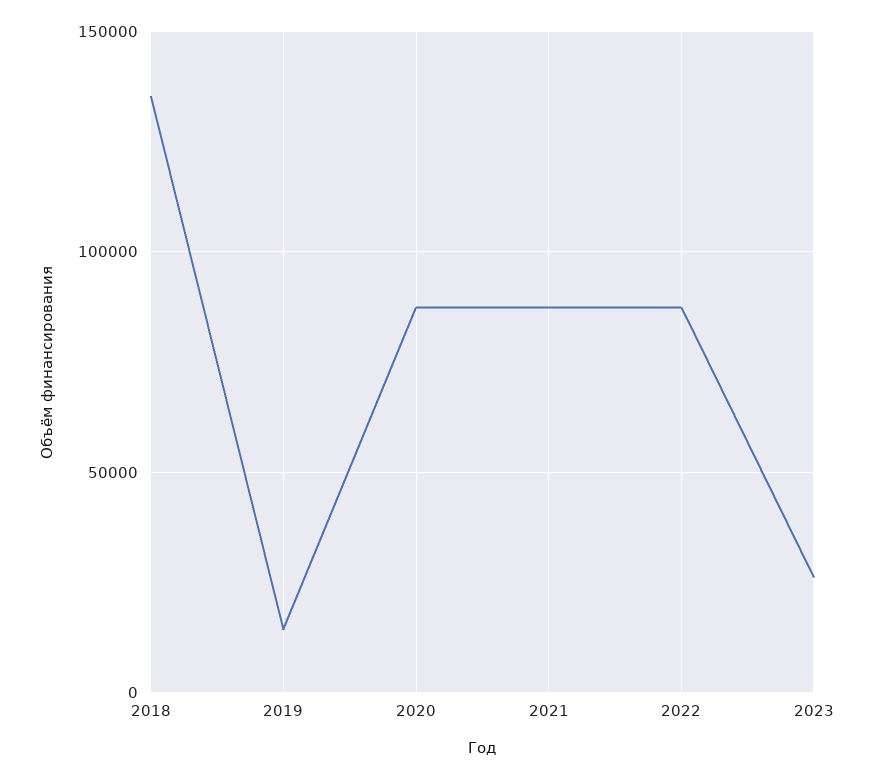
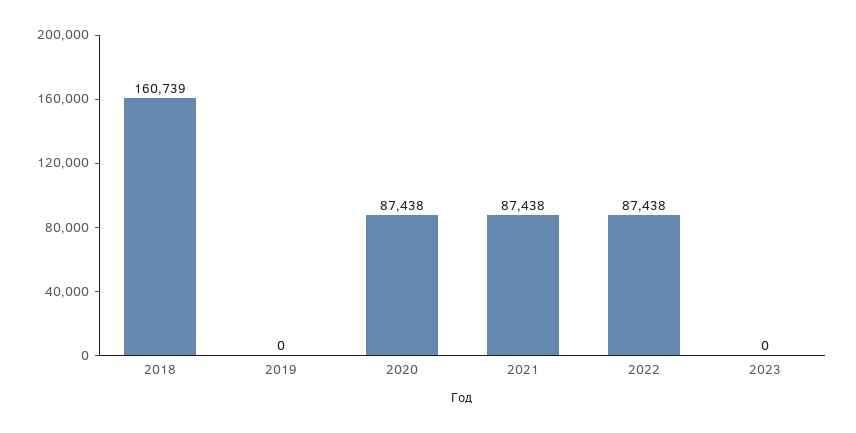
  {
-   "2018": 135000,
+   "2018": 160739,
-   "2019": 15000,
+   "2019": 0,
    "2020": 87438,
    "2021": 87438,
    "2022": 87438,
-   "2023": 25000
+   "2023": 0
  }

